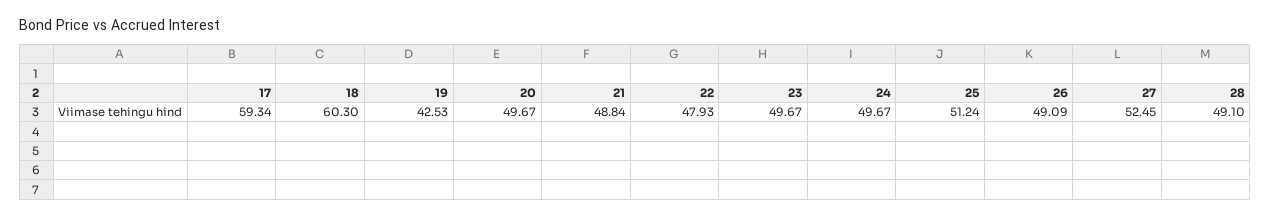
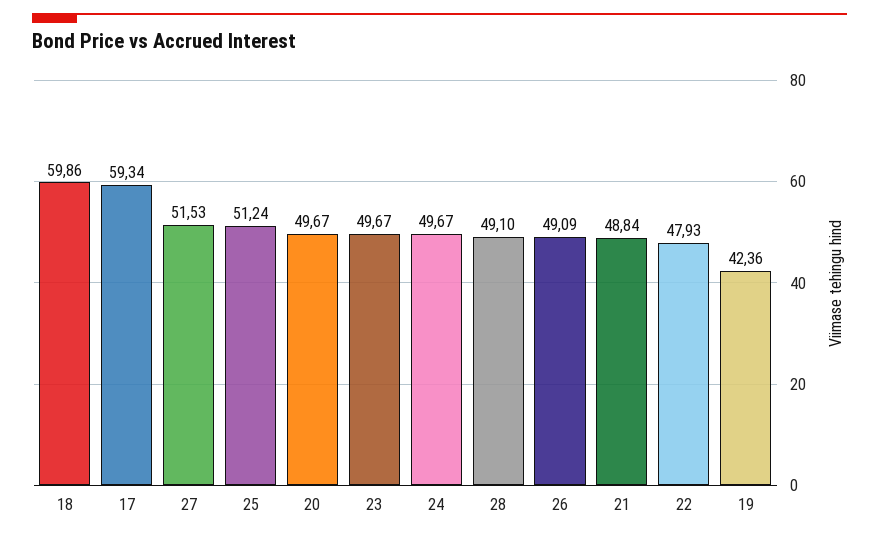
  {
    "17": 59.34,
-   "18": 60.3,
+   "18": 59.86,
-   "19": 42.53,
+   "19": 42.36,
    "20": 49.67,
    "21": 48.84,
    "22": 47.93,
    "23": 49.67,
    "24": 49.67,
    "25": 51.24,
    "26": 49.09,
-   "27": 52.45,
+   "27": 51.53,
    "28": 49.1
  }

